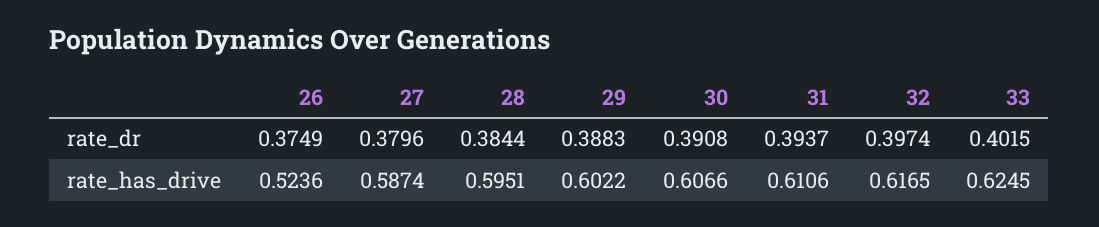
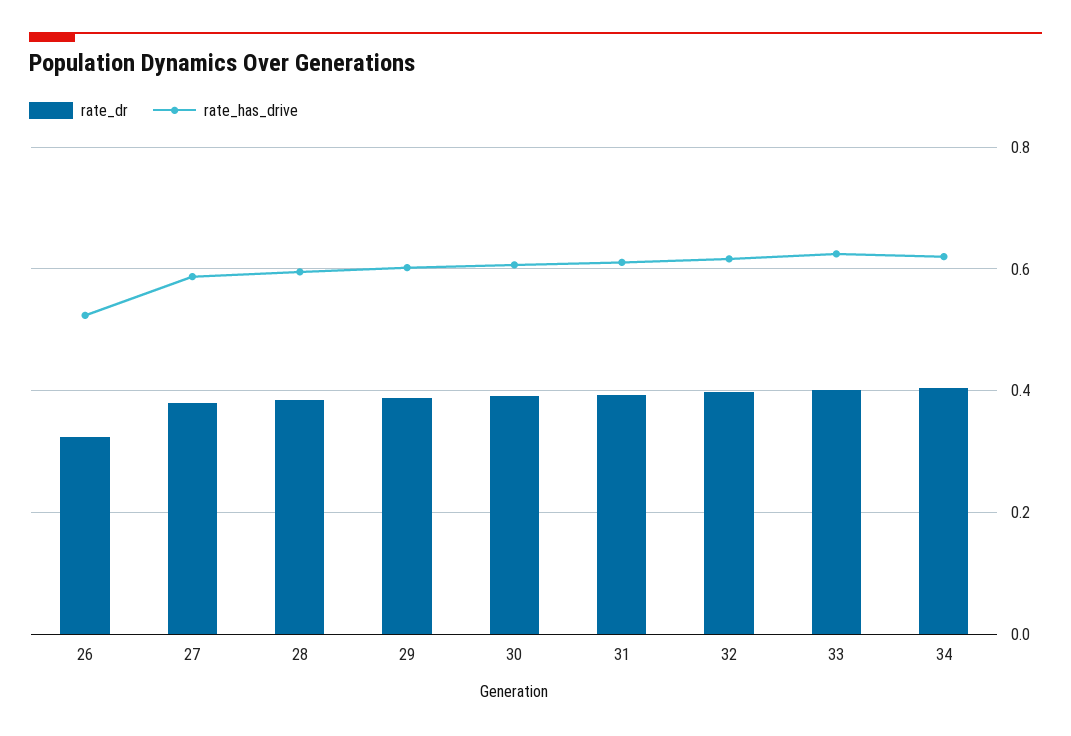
  {
    "rate_dr": {
-     "26": 0.3749,
+     "26": 0.32,
      "27": 0.3796,
      "28": 0.3844,
      "29": 0.3883,
      "30": 0.3908,
      "31": 0.3937,
      "32": 0.3974,
-     "33": 0.4015
+     "33": 0.4015,
+     "34": 0.4
    },
    "rate_has_drive": {
      "26": 0.5236,
      "27": 0.5874,
      "28": 0.5951,
      "29": 0.6022,
      "30": 0.6066,
      "31": 0.6106,
      "32": 0.6165,
-     "33": 0.6245
+     "33": 0.6245,
+     "34": 0.62
    }
  }

